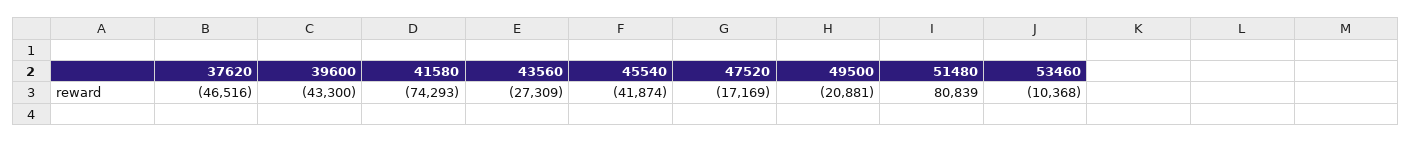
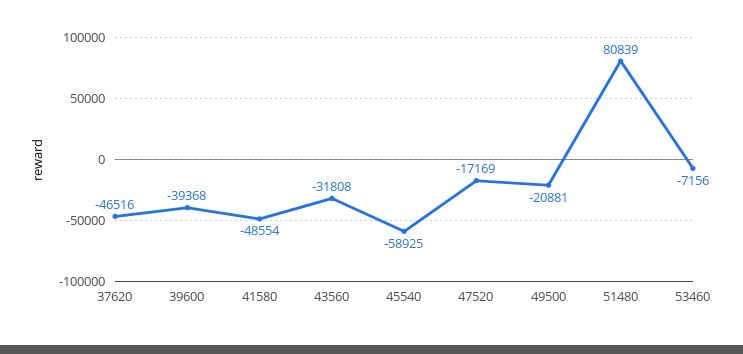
  {
    "37620": -46516,
-   "39600": -43300,
+   "39600": -39368,
-   "41580": -74293,
+   "41580": -48554,
-   "43560": -27309,
+   "43560": -31808,
-   "45540": -41874,
+   "45540": -58925,
    "47520": -17169,
    "49500": -20881,
    "51480": 80839,
-   "53460": -10368
+   "53460": -7156
  }

